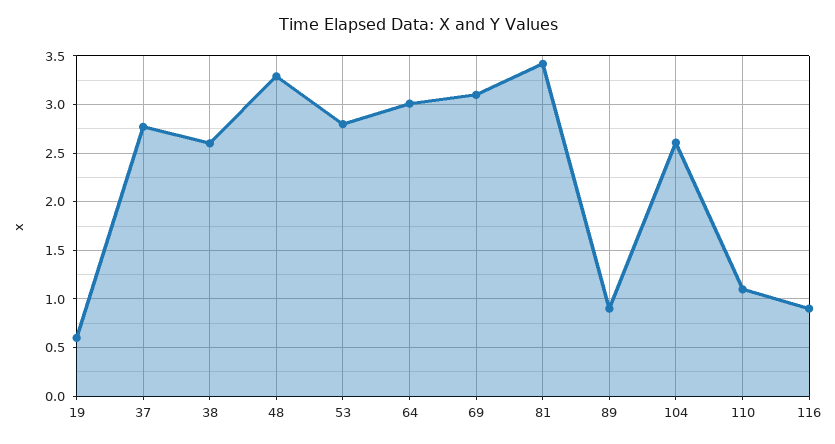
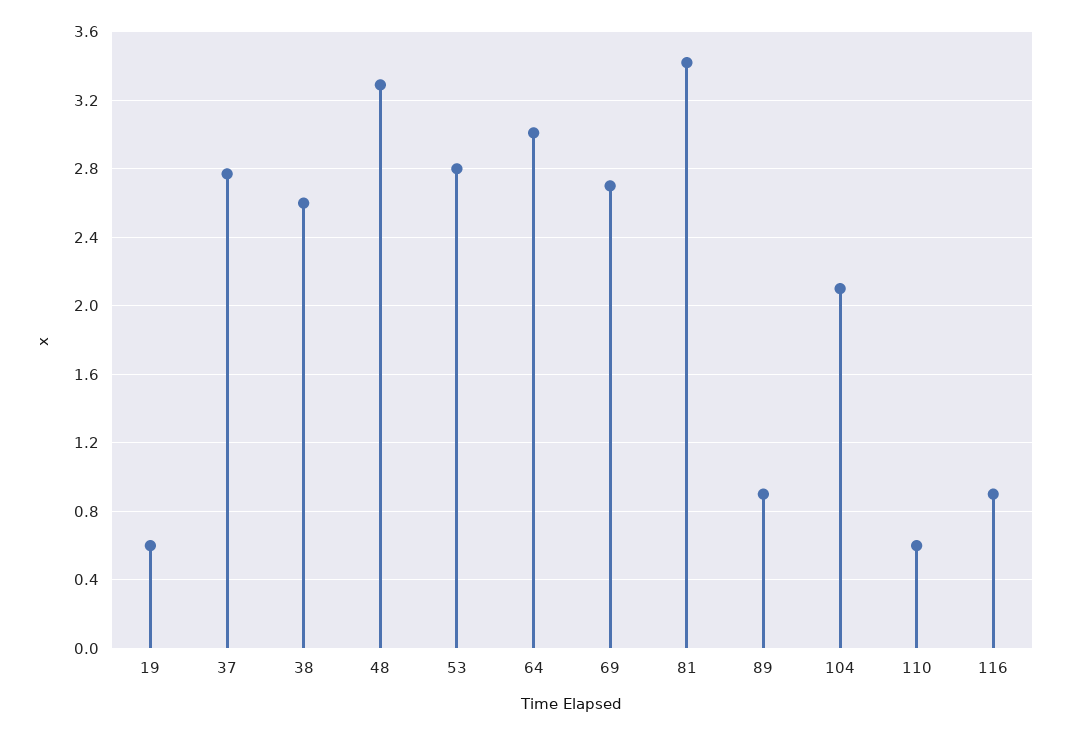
  {
    "19": 0.6,
    "37": 2.75,
    "38": 2.6,
    "48": 3.3,
    "53": 2.8,
    "64": 3,
-   "69": 3.1,
+   "69": 2.7,
    "81": 3.4,
    "89": 0.9,
-   "104": 2.6,
+   "104": 2.1,
-   "110": 1.1,
+   "110": 0.6,
    "116": 0.9
  }

